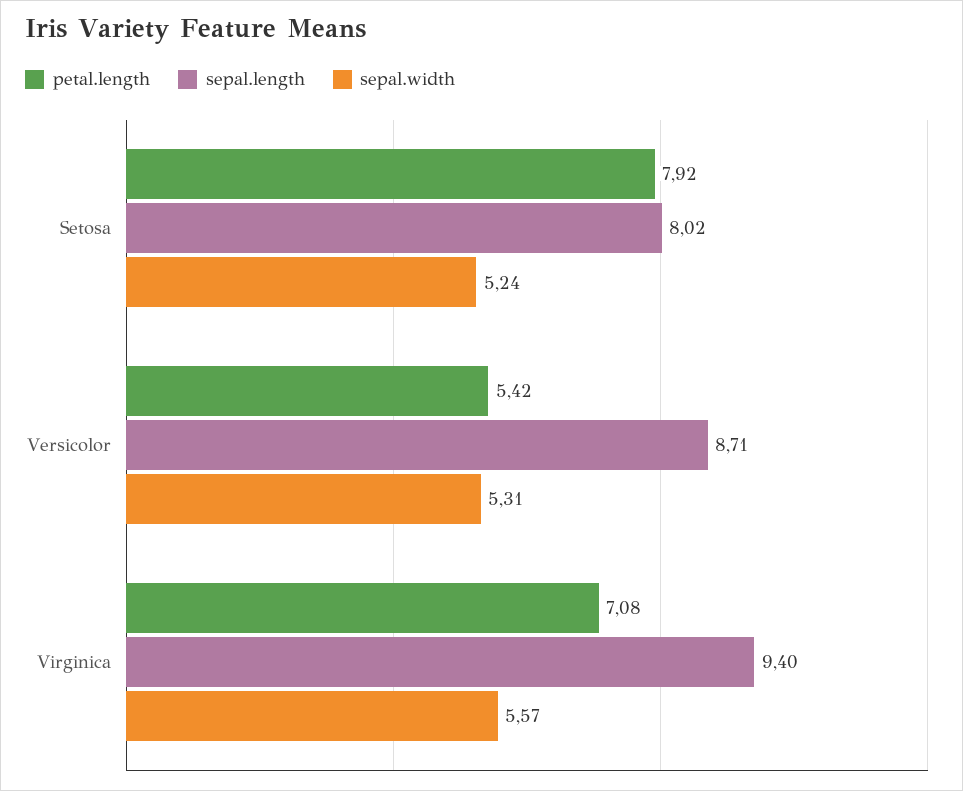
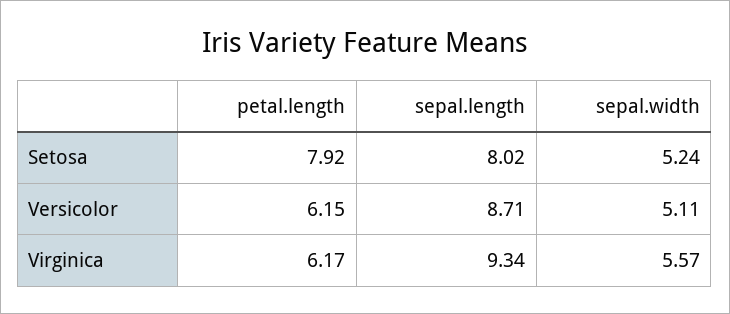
  {
    "petal.length": {
      "Setosa": 7.92,
-     "Versicolor": 5.42,
+     "Versicolor": 6.15,
-     "Virginica": 7.08
+     "Virginica": 6.17
    },
    "sepal.length": {
      "Setosa": 8.02,
      "Versicolor": 8.71,
-     "Virginica": 9.4
+     "Virginica": 9.34
    },
    "sepal.width": {
      "Setosa": 5.24,
-     "Versicolor": 5.31,
+     "Versicolor": 5.11,
      "Virginica": 5.57
    }
  }

